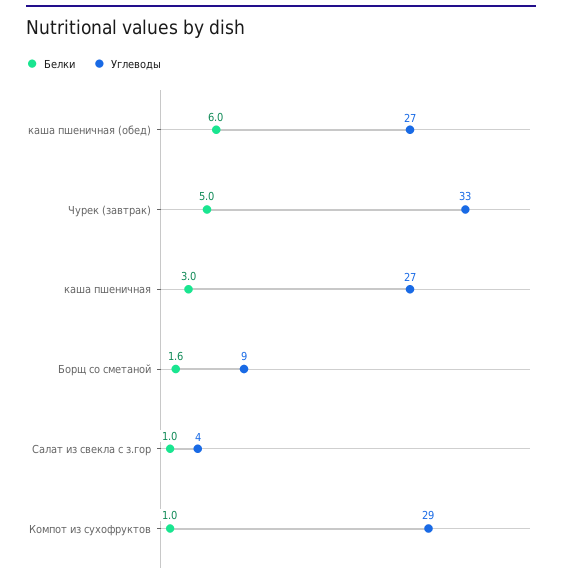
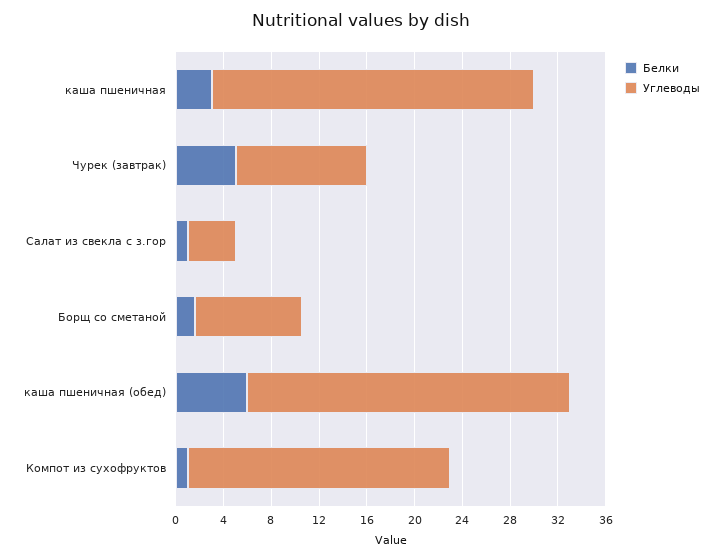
  {
    "Белки": {
      "каша пшеничная (обед)": 6,
      "Чурек (завтрак)": 5,
      "каша пшеничная": 3,
      "Борщ со сметаной": 1.6,
      "Салат из свекла с з.гор": 1,
      "Компот из сухофруктов": 1
    },
    "Углеводы": {
      "каша пшеничная (обед)": 27,
-     "Чурек (завтрак)": 33,
+     "Чурек (завтрак)": 11,
      "каша пшеничная": 27,
      "Борщ со сметаной": 9,
      "Салат из свекла с з.гор": 4,
-     "Компот из сухофруктов": 29
+     "Компот из сухофруктов": 22
    }
  }

